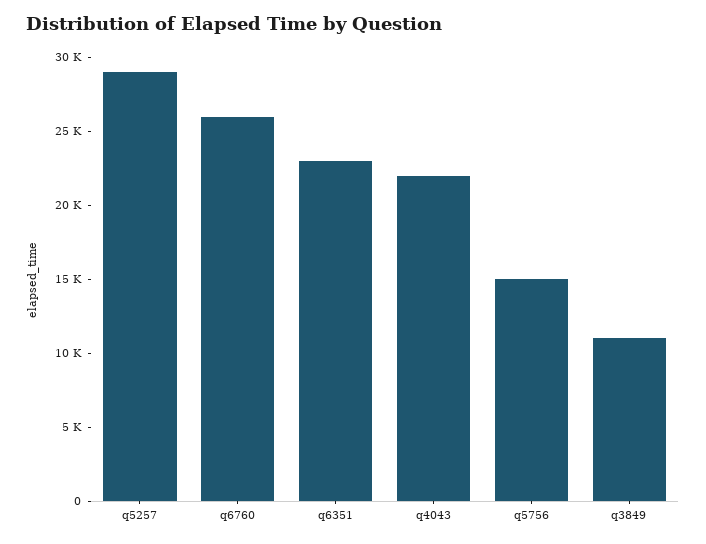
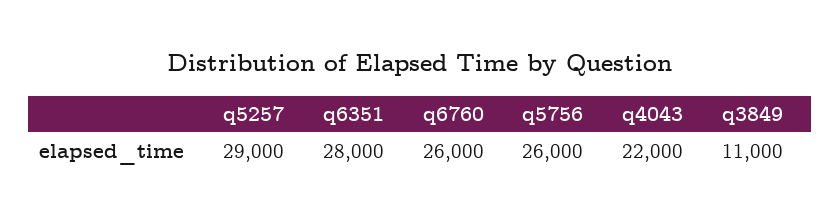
  {
    "q5257": 29000,
    "q6760": 26000,
-   "q6351": 23000,
+   "q6351": 28000,
    "q4043": 22000,
-   "q5756": 15000,
+   "q5756": 26000,
    "q3849": 11000
  }

